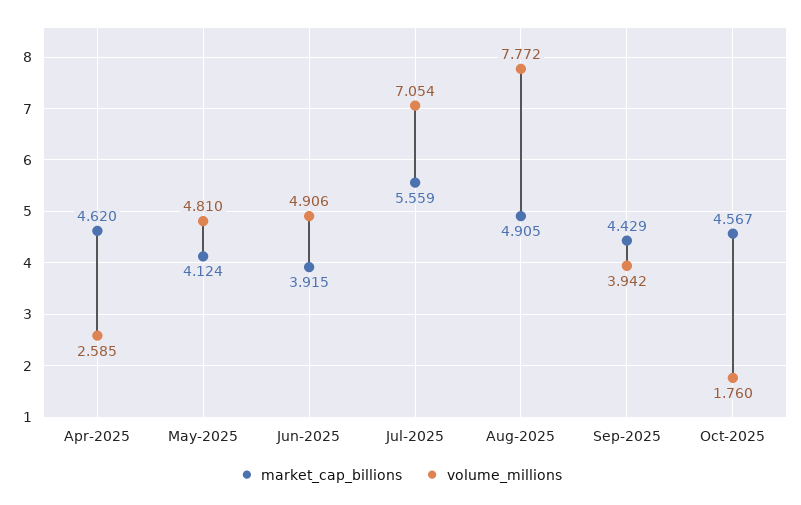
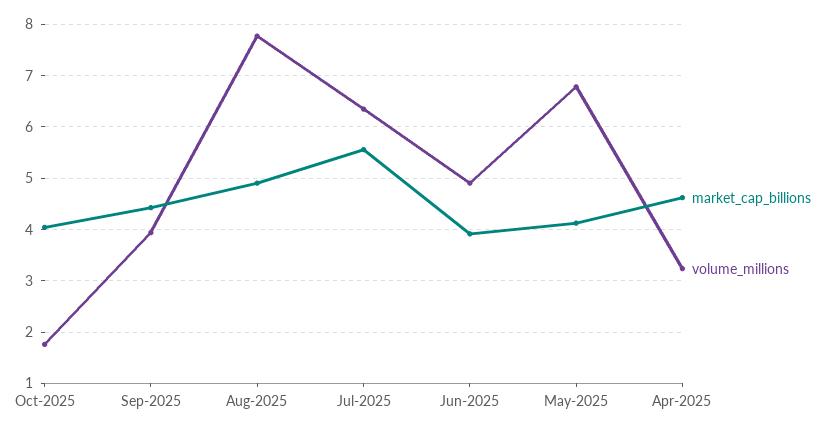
  {
    "market_cap_billions": {
      "Apr-2025": 4.62,
      "May-2025": 4.124,
      "Jun-2025": 3.915,
      "Jul-2025": 5.559,
      "Aug-2025": 4.905,
      "Sep-2025": 4.429,
-     "Oct-2025": 4.567
+     "Oct-2025": 4
    },
    "volume_millions": {
-     "Apr-2025": 2.585,
+     "Apr-2025": 3.2,
-     "May-2025": 4.81,
+     "May-2025": 6.8,
      "Jun-2025": 4.906,
-     "Jul-2025": 7.054,
+     "Jul-2025": 6.4,
      "Aug-2025": 7.772,
      "Sep-2025": 3.942,
      "Oct-2025": 1.76
    }
  }

